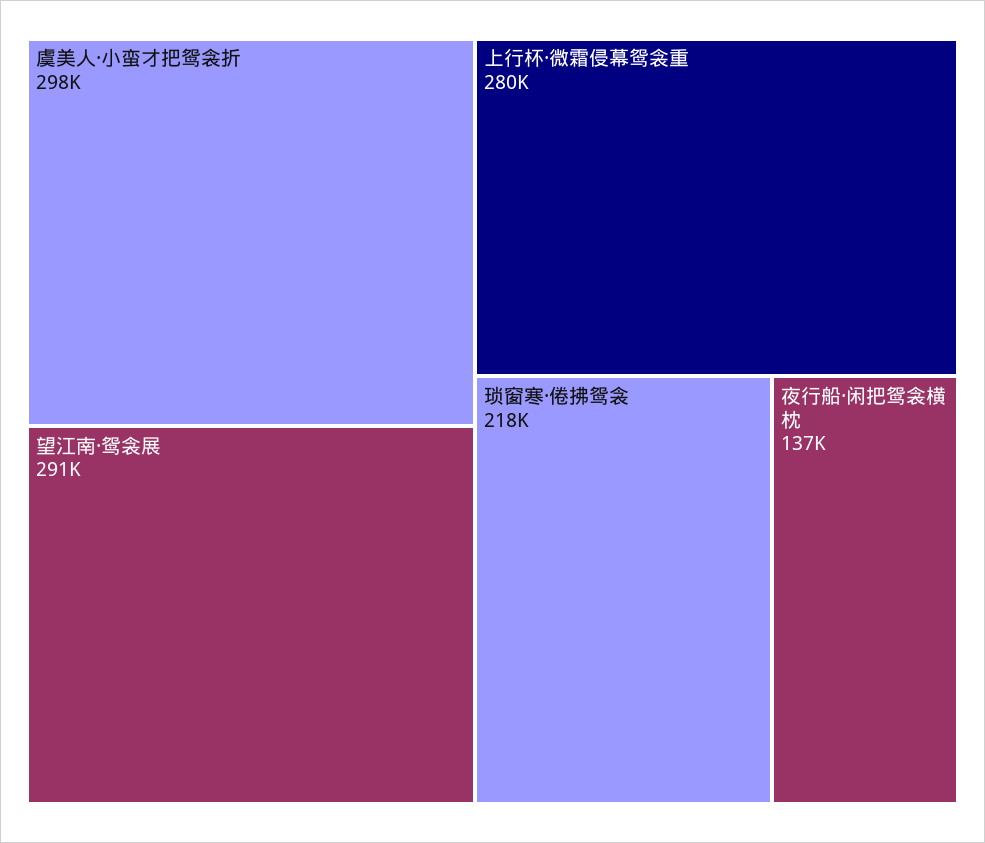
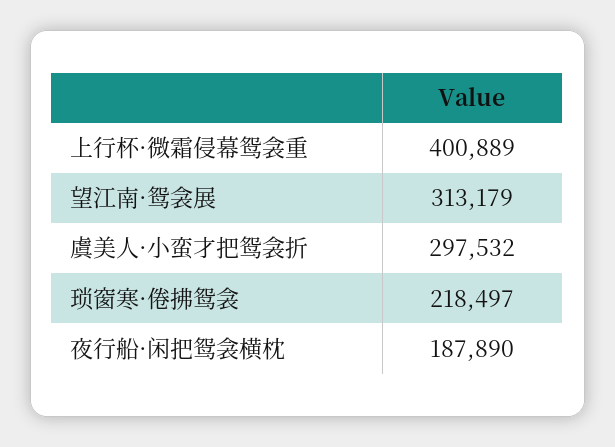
  {
    "虞美人·小蛮才把鸳衾折": 297532,
-   "望江南·鸳衾展": 291000,
+   "望江南·鸳衾展": 313179,
-   "上行杯·微霜侵幕鸳衾重": 280000,
+   "上行杯·微霜侵幕鸳衾重": 400889,
    "琐窗寒·倦拂鸳衾": 218497,
-   "夜行船·闲把鸳衾横枕": 137000
+   "夜行船·闲把鸳衾横枕": 187890
  }

